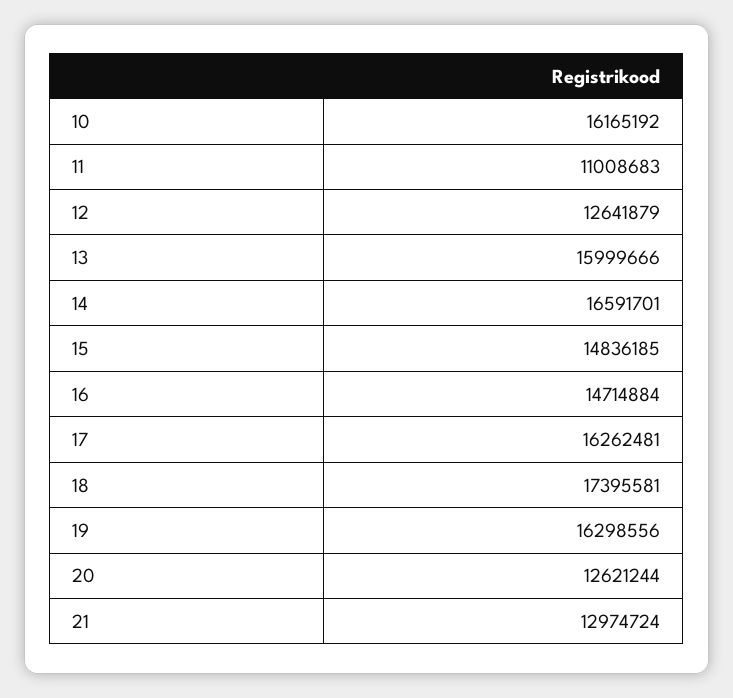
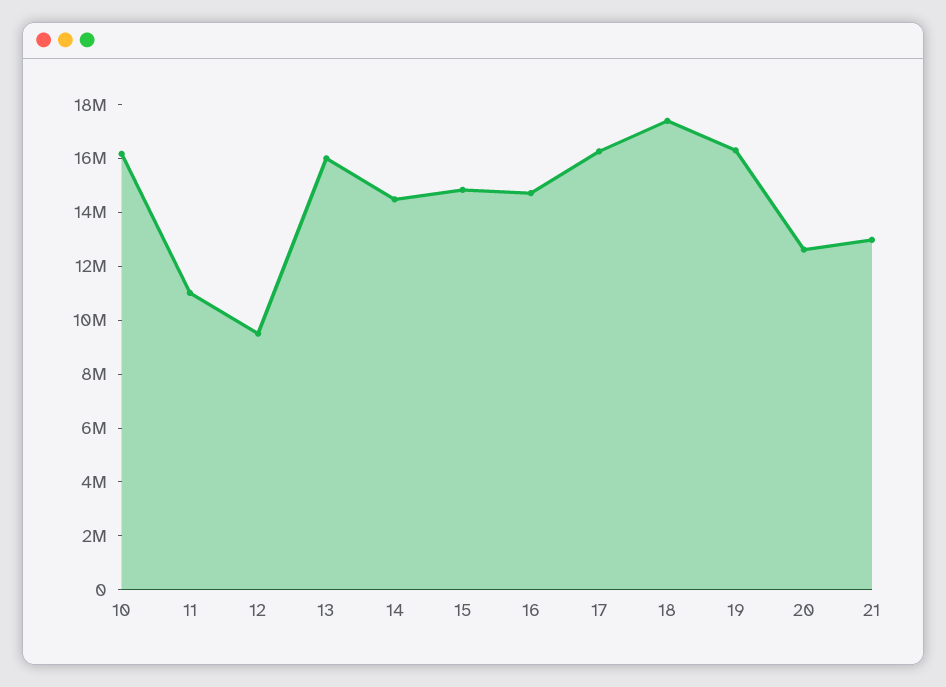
  {
    "10": 16165192,
    "11": 11008683,
-   "12": 12641879,
+   "12": 9500000,
    "13": 15999666,
-   "14": 16591701,
+   "14": 14500000,
    "15": 14836185,
    "16": 14714884,
    "17": 16262481,
    "18": 17395581,
    "19": 16298556,
    "20": 12621244,
    "21": 12974724
  }

